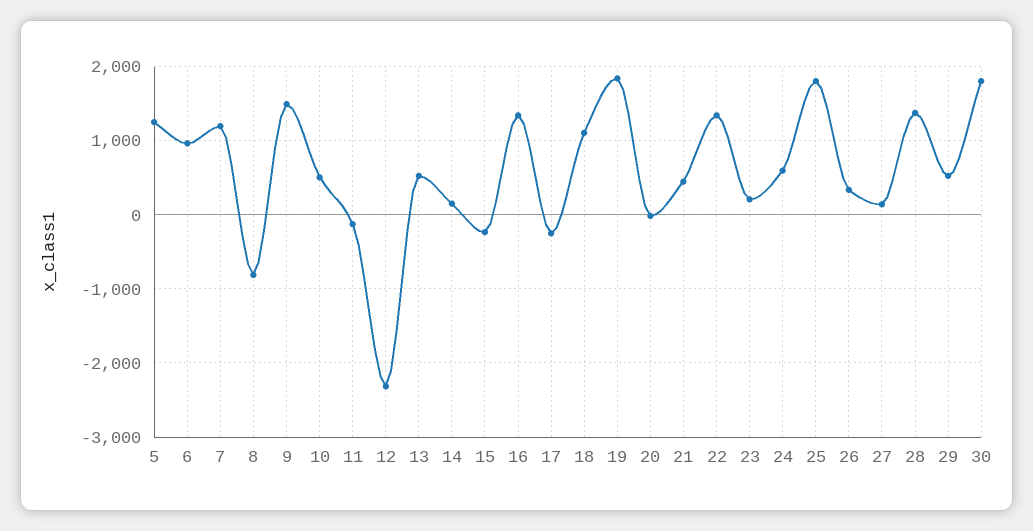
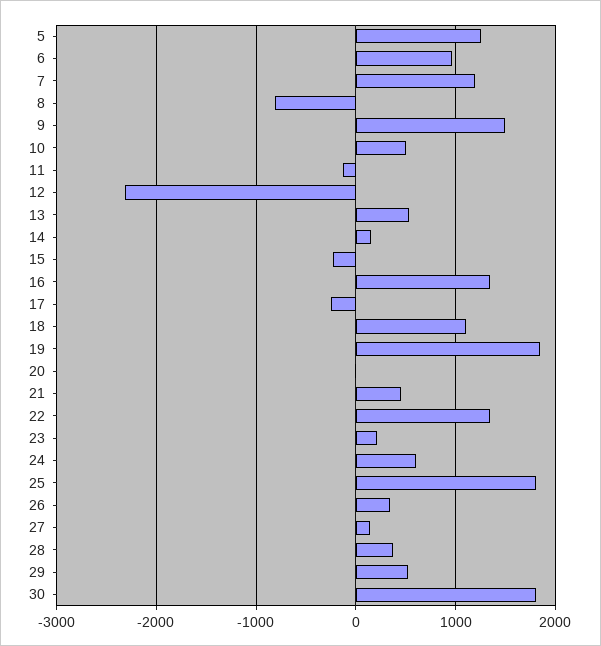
  {
    "5": 1300,
    "6": 1000,
    "7": 1200,
    "8": -800,
    "9": 1500,
    "10": 500,
    "11": -100,
    "12": -2300,
    "13": 500,
    "14": 200,
    "15": -200,
    "16": 1300,
    "17": -300,
    "18": 1100,
    "19": 1800,
    "20": 0,
    "21": 400,
    "22": 1300,
    "23": 200,
    "24": 600,
    "25": 1800,
    "26": 300,
    "27": 100,
-   "28": 1400,
+   "28": 400,
    "29": 500,
    "30": 1800
  }

